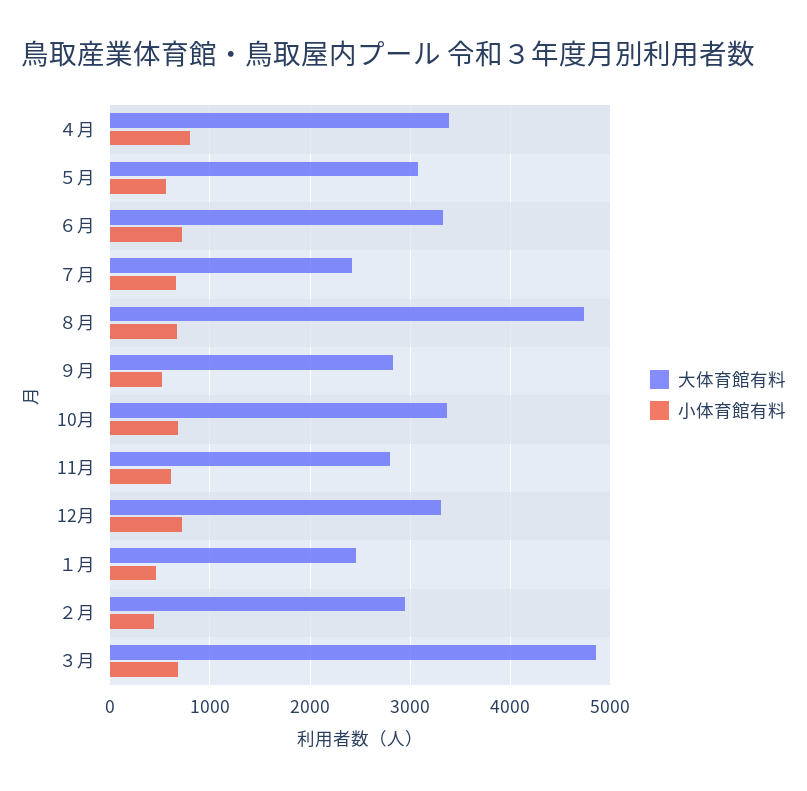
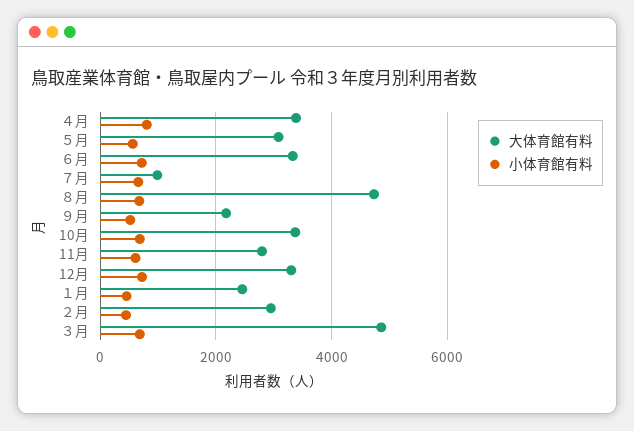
  {
    "大体育館有料": {
      "４月": 3400,
      "５月": 3100,
      "６月": 3300,
-     "７月": 2400,
+     "７月": 1000,
      "８月": 4700,
-     "９月": 2800,
+     "９月": 2200,
      "10月": 3400,
      "11月": 2800,
      "12月": 3300,
      "１月": 2500,
      "２月": 3000,
      "３月": 4900
    },
    "小体育館有料": {
      "４月": 800,
      "５月": 600,
      "６月": 700,
      "７月": 700,
      "８月": 700,
      "９月": 500,
      "10月": 700,
      "11月": 600,
      "12月": 700,
      "１月": 500,
      "２月": 400,
      "３月": 700
    }
  }

